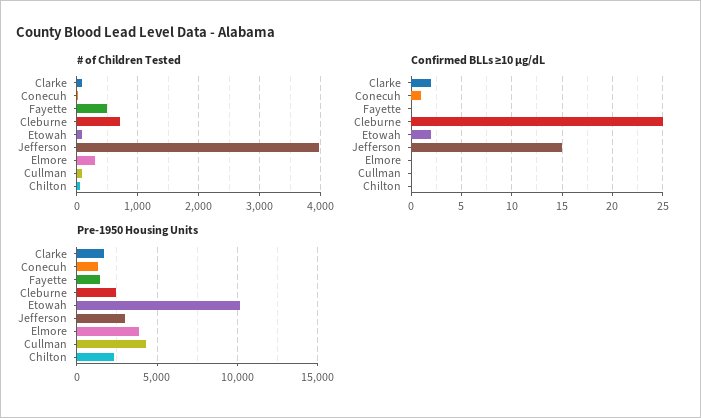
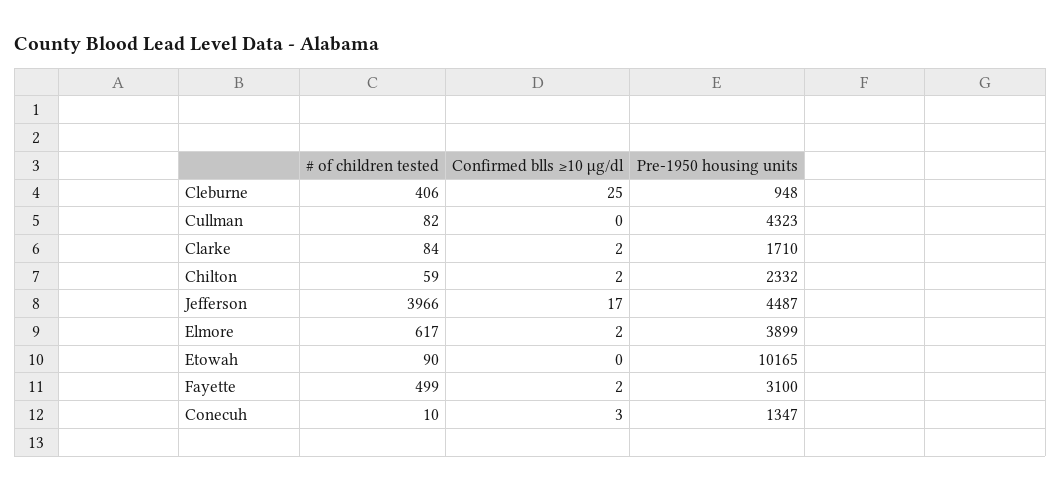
  {
    "# of Children Tested": {
      "Clarke": 84,
      "Conecuh": 10,
      "Fayette": 499,
-     "Cleburne": 700,
+     "Cleburne": 406,
      "Etowah": 90,
      "Jefferson": 3966,
-     "Elmore": 300,
+     "Elmore": 617,
      "Cullman": 82,
      "Chilton": 59
    },
    "Confirmed BLLs ≥10 µg/dL": {
      "Clarke": 2,
-     "Conecuh": 1,
+     "Conecuh": 3,
-     "Fayette": 0,
+     "Fayette": 2,
      "Cleburne": 25,
-     "Etowah": 2,
+     "Etowah": 0,
-     "Jefferson": 15,
+     "Jefferson": 17,
-     "Elmore": 0,
+     "Elmore": 2,
      "Cullman": 0,
-     "Chilton": 0
+     "Chilton": 2
    },
    "Pre-1950 Housing Units": {
      "Clarke": 1710,
      "Conecuh": 1347,
-     "Fayette": 1500,
+     "Fayette": 3100,
-     "Cleburne": 2500,
+     "Cleburne": 948,
      "Etowah": 10165,
-     "Jefferson": 3000,
+     "Jefferson": 4487,
      "Elmore": 3899,
      "Cullman": 4323,
      "Chilton": 2332
    }
  }

